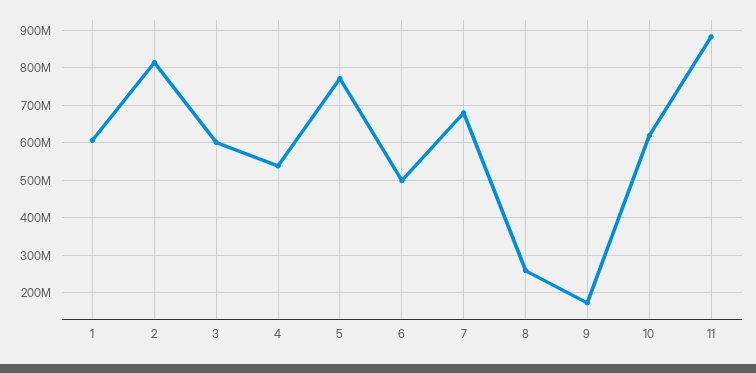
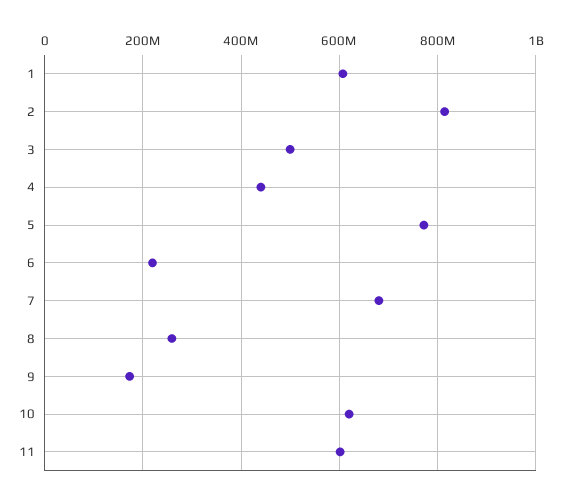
  {
    "1": 600000000,
    "2": 820000000,
-   "3": 600000000,
+   "3": 500000000,
-   "4": 540000000,
+   "4": 440000000,
    "5": 780000000,
-   "6": 500000000,
+   "6": 220000000,
    "7": 680000000,
    "8": 260000000,
    "9": 180000000,
    "10": 620000000,
-   "11": 880000000
+   "11": 600000000
  }

